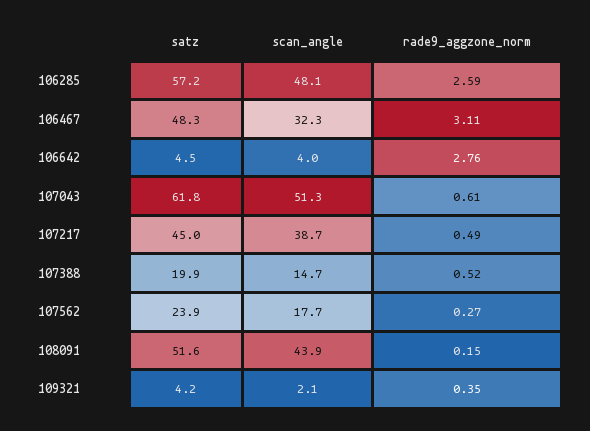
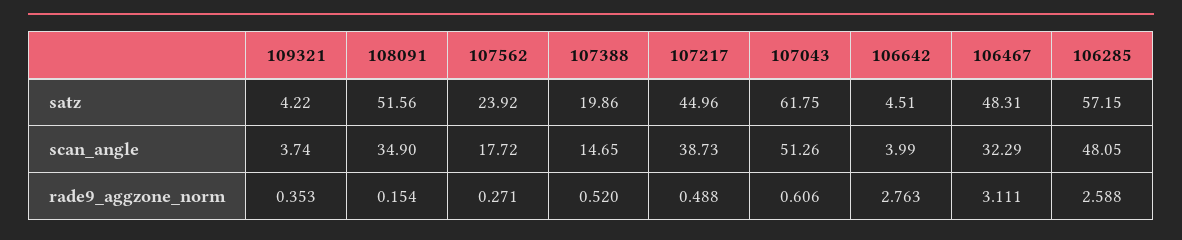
  {
    "satz": {
      "106285": 57.15,
      "106467": 48.31,
      "106642": 4.51,
      "107043": 61.75,
      "107217": 44.96,
      "107388": 19.86,
      "107562": 23.92,
      "108091": 51.56,
      "109321": 4.22
    },
    "scan_angle": {
      "106285": 48.05,
      "106467": 32.29,
      "106642": 3.99,
      "107043": 51.26,
      "107217": 38.73,
      "107388": 14.65,
      "107562": 17.72,
-     "108091": 43.9,
+     "108091": 34.9,
-     "109321": 2.1
+     "109321": 3.74
    },
    "rade9_aggzone_norm": {
      "106285": 2.588,
      "106467": 3.111,
      "106642": 2.763,
      "107043": 0.606,
      "107217": 0.488,
      "107388": 0.52,
      "107562": 0.271,
      "108091": 0.154,
      "109321": 0.353
    }
  }

